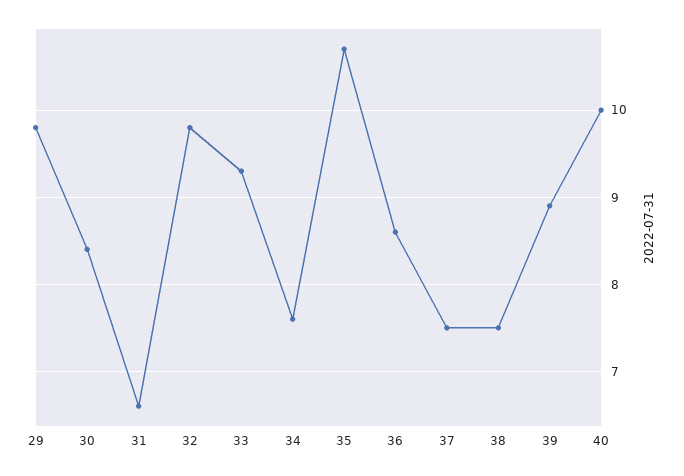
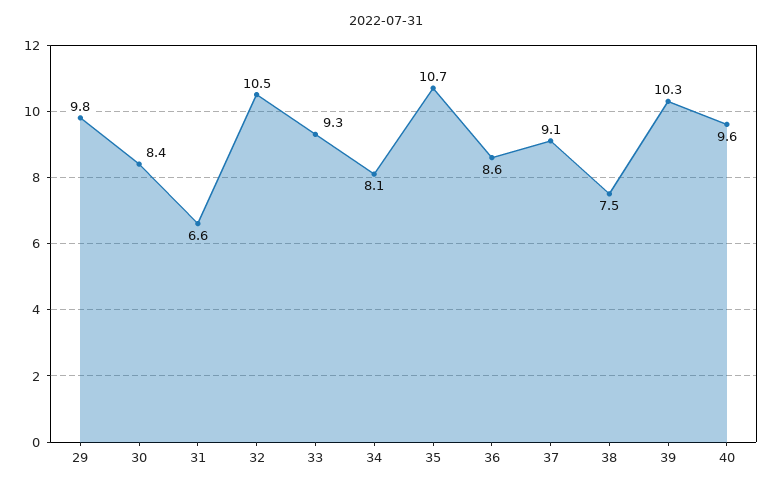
  {
    "29": 9.8,
    "30": 8.4,
    "31": 6.6,
-   "32": 9.8,
+   "32": 10.5,
    "33": 9.3,
-   "34": 7.6,
+   "34": 8.1,
    "35": 10.7,
    "36": 8.6,
-   "37": 7.5,
+   "37": 9.1,
    "38": 7.5,
-   "39": 8.9,
+   "39": 10.3,
-   "40": 10
+   "40": 9.6
  }

